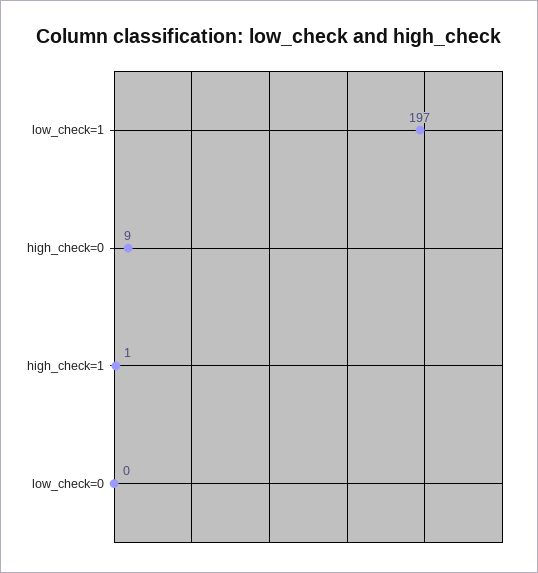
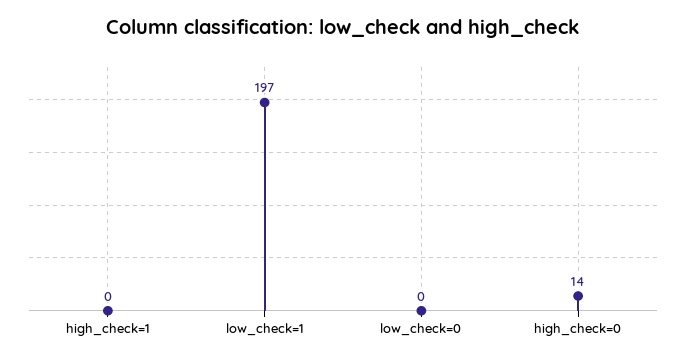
  {
    "low_check=1": 197,
-   "high_check=0": 9,
+   "high_check=0": 14,
-   "high_check=1": 1,
+   "high_check=1": 0,
    "low_check=0": 0
  }

